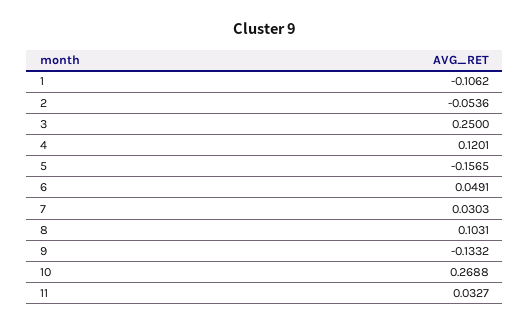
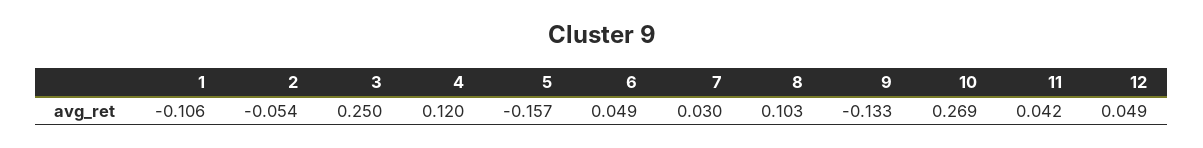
  {
    "1": -0.1062,
    "2": -0.0536,
    "3": 0.25,
    "4": 0.1201,
    "5": -0.1565,
    "6": 0.0491,
    "7": 0.0303,
    "8": 0.1031,
    "9": -0.1332,
    "10": 0.2688,
-   "11": 0.0327
+   "11": 0.042,
+   "12": 0.049
  }

